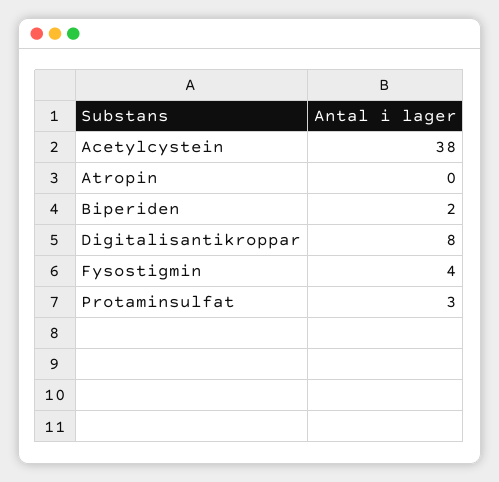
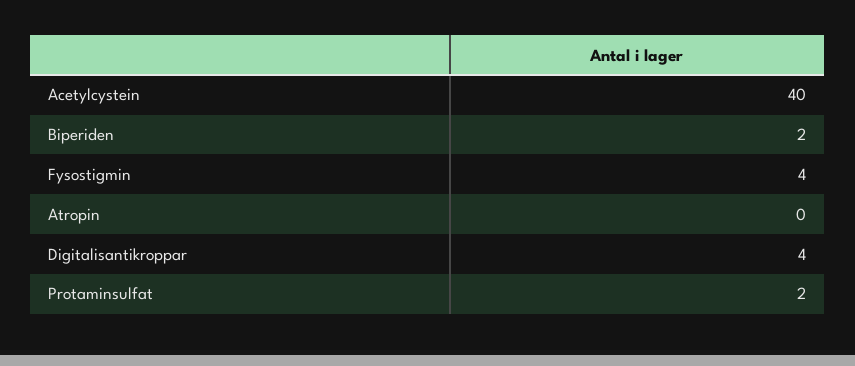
  {
-   "Acetylcystein": 38,
+   "Acetylcystein": 40,
    "Atropin": 0,
    "Biperiden": 2,
-   "Digitalisantikroppar": 8,
+   "Digitalisantikroppar": 4,
    "Fysostigmin": 4,
-   "Protaminsulfat": 3
+   "Protaminsulfat": 2
  }

